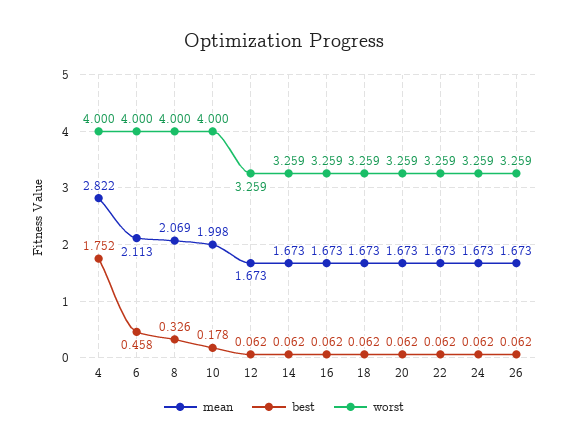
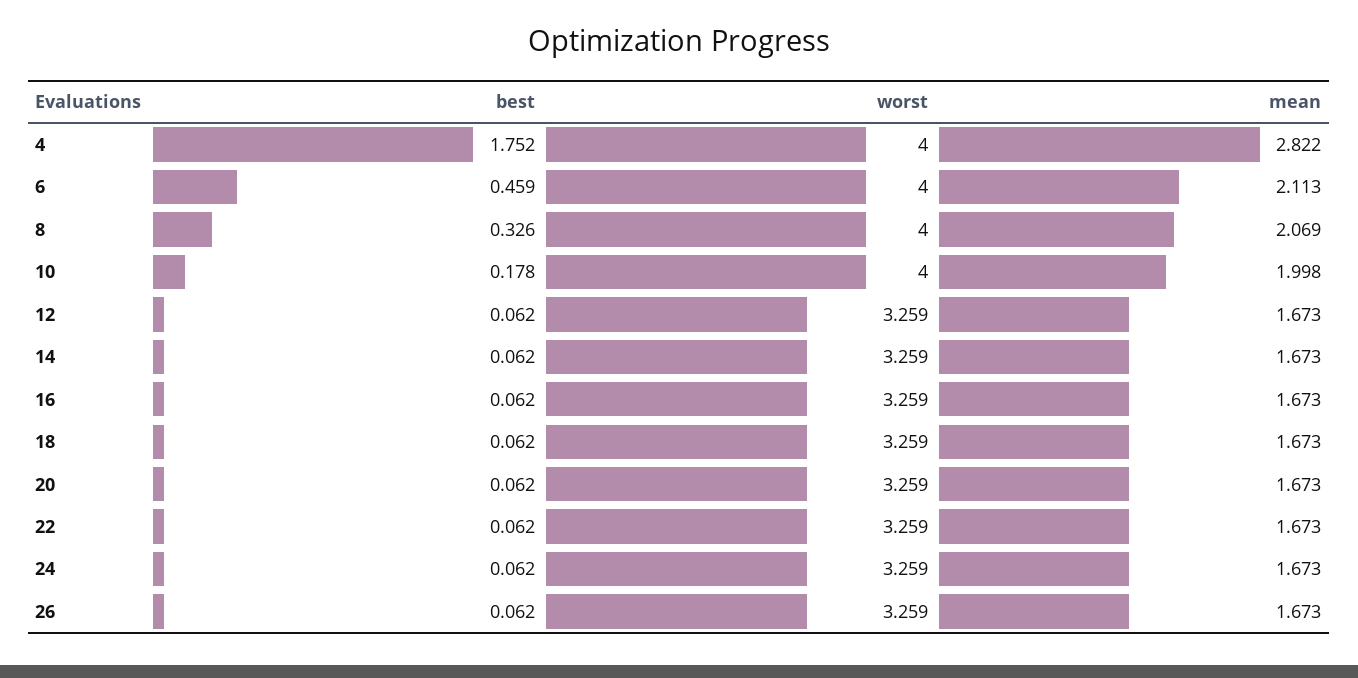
  {
    "mean": {
      "4": 2.822,
      "6": 2.113,
      "8": 2.069,
      "10": 1.998,
      "12": 1.673,
      "14": 1.673,
      "16": 1.673,
      "18": 1.673,
      "20": 1.673,
      "22": 1.673,
      "24": 1.673,
      "26": 1.673
    },
    "best": {
      "4": 1.752,
-     "6": 0.458,
+     "6": 0.459,
      "8": 0.326,
      "10": 0.178,
      "12": 0.062,
      "14": 0.062,
      "16": 0.062,
      "18": 0.062,
      "20": 0.062,
      "22": 0.062,
      "24": 0.062,
      "26": 0.062
    },
    "worst": {
      "4": 4,
      "6": 4,
      "8": 4,
      "10": 4,
      "12": 3.259,
      "14": 3.259,
      "16": 3.259,
      "18": 3.259,
      "20": 3.259,
      "22": 3.259,
      "24": 3.259,
      "26": 3.259
    }
  }

